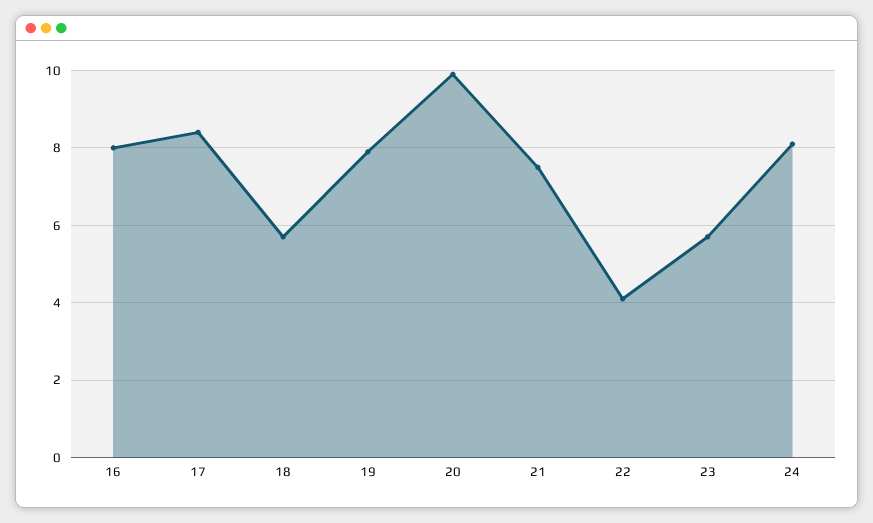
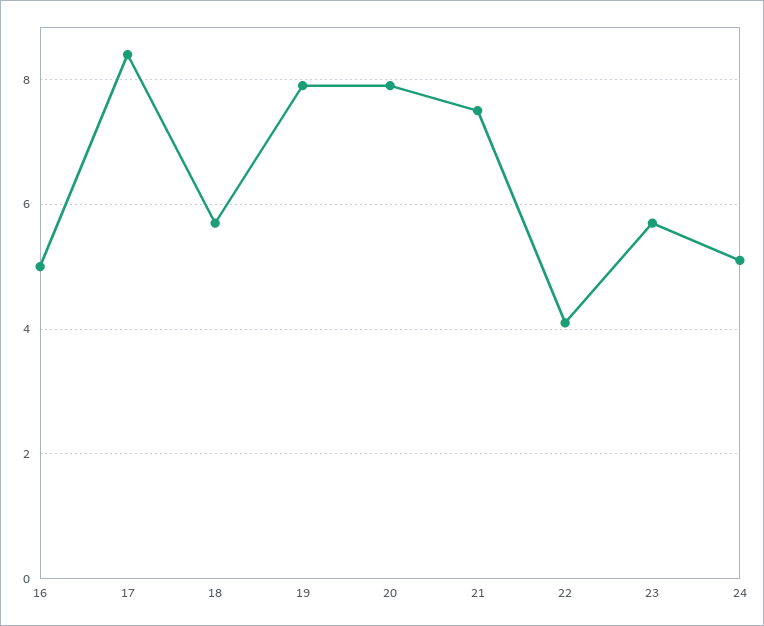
  {
-   "16": 8,
+   "16": 5,
    "17": 8.5,
    "18": 5.5,
    "19": 8,
-   "20": 10,
+   "20": 8,
    "21": 7.5,
    "22": 4,
    "23": 5.5,
-   "24": 8
+   "24": 5
  }

